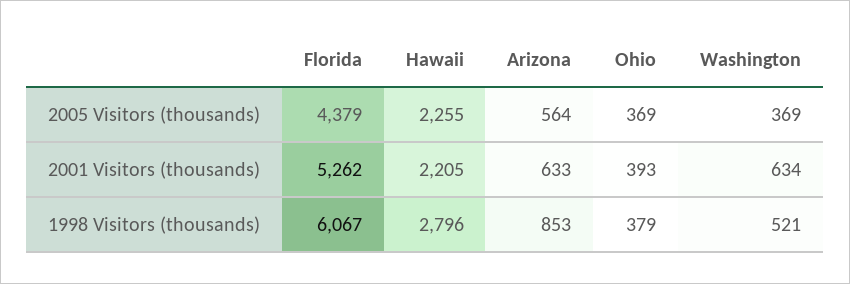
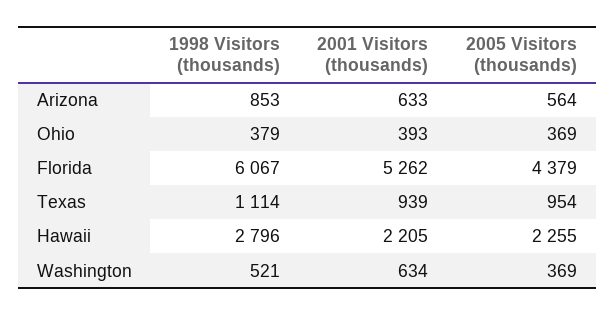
  {
    "Florida": {
      "2005 Visitors (thousands)": 4379,
      "2001 Visitors (thousands)": 5262,
      "1998 Visitors (thousands)": 6067
    },
    "Hawaii": {
      "2005 Visitors (thousands)": 2255,
      "2001 Visitors (thousands)": 2205,
      "1998 Visitors (thousands)": 2796
    },
    "Arizona": {
      "2005 Visitors (thousands)": 564,
      "2001 Visitors (thousands)": 633,
      "1998 Visitors (thousands)": 853
    },
    "Ohio": {
      "2005 Visitors (thousands)": 369,
      "2001 Visitors (thousands)": 393,
      "1998 Visitors (thousands)": 379
    },
    "Washington": {
      "2005 Visitors (thousands)": 369,
      "2001 Visitors (thousands)": 634,
      "1998 Visitors (thousands)": 521
-   }
+   },
+   "Texas": {
+     "1998 Visitors (thousands)": 1114,
+     "2001 Visitors (thousands)": 939,
+     "2005 Visitors (thousands)": 954
+   }
  }

